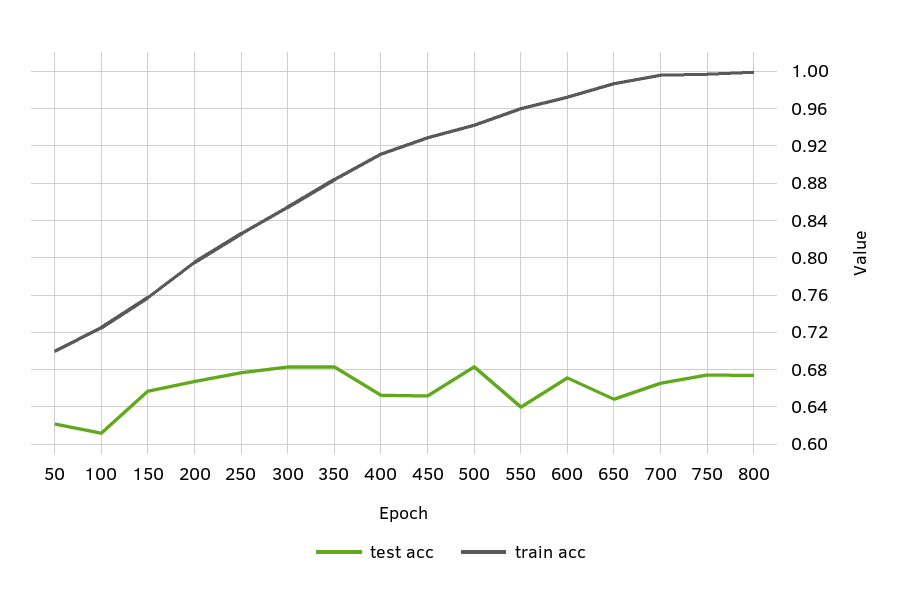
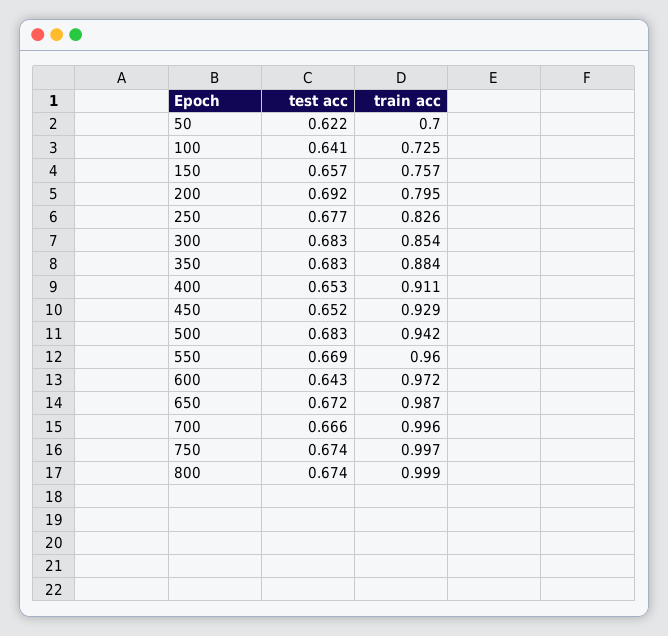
  {
    "test acc": {
      "50": 0.622,
-     "100": 0.61,
+     "100": 0.641,
      "150": 0.657,
-     "200": 0.67,
+     "200": 0.692,
      "250": 0.677,
      "300": 0.683,
      "350": 0.683,
      "400": 0.653,
      "450": 0.652,
      "500": 0.683,
-     "550": 0.64,
+     "550": 0.669,
-     "600": 0.67,
+     "600": 0.643,
-     "650": 0.65,
+     "650": 0.672,
      "700": 0.666,
      "750": 0.674,
      "800": 0.674
    },
    "train acc": {
      "50": 0.7,
      "100": 0.725,
      "150": 0.757,
      "200": 0.795,
      "250": 0.826,
      "300": 0.854,
      "350": 0.884,
      "400": 0.911,
      "450": 0.929,
      "500": 0.942,
      "550": 0.96,
      "600": 0.972,
      "650": 0.987,
      "700": 0.996,
      "750": 0.997,
      "800": 0.999
    }
  }

